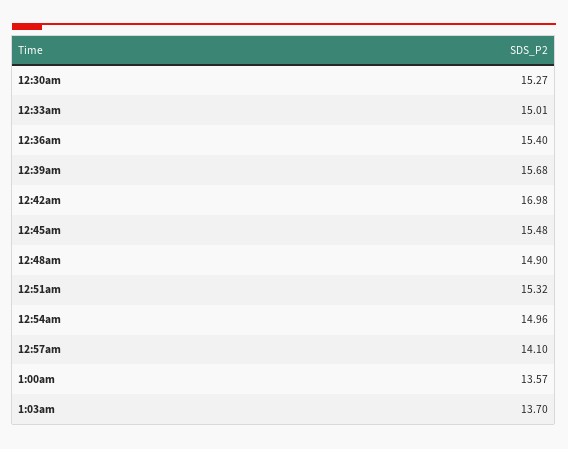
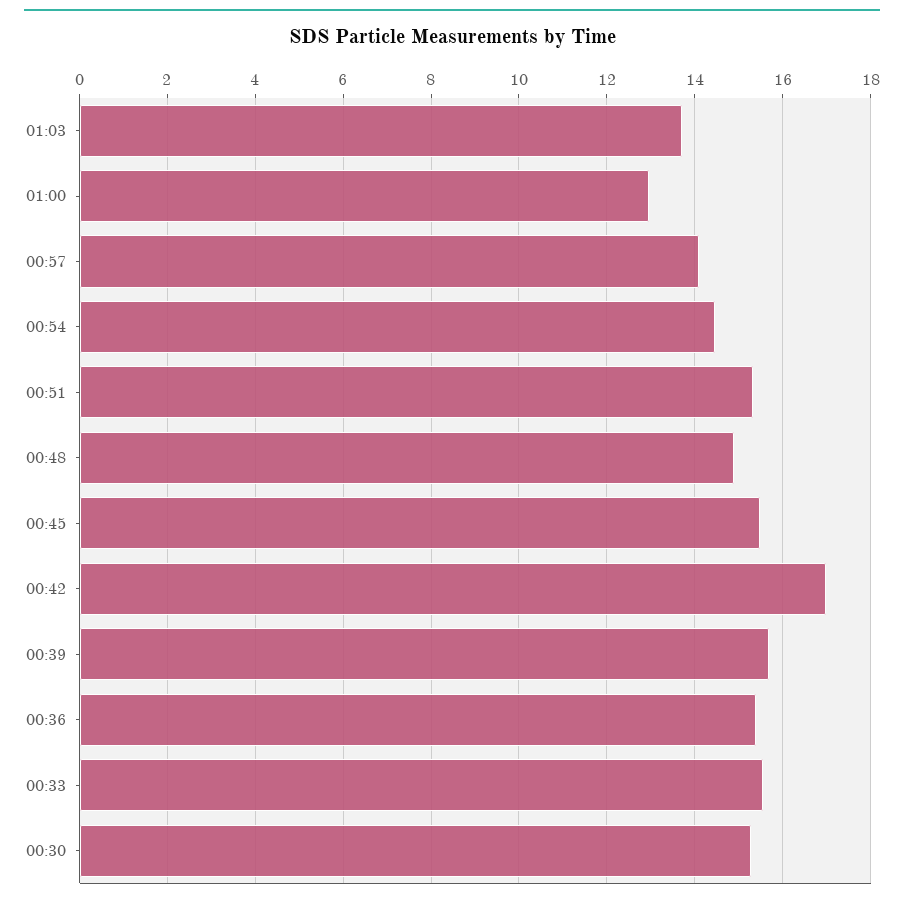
  {
    "12:30am": 15.27,
-   "12:33am": 15.01,
+   "12:33am": 15.6,
    "12:36am": 15.4,
    "12:39am": 15.68,
    "12:42am": 16.98,
    "12:45am": 15.48,
    "12:48am": 14.9,
    "12:51am": 15.32,
-   "12:54am": 14.96,
+   "12:54am": 14.4,
    "12:57am": 14.1,
-   "1:00am": 13.57,
+   "1:00am": 13,
    "1:03am": 13.7
  }

